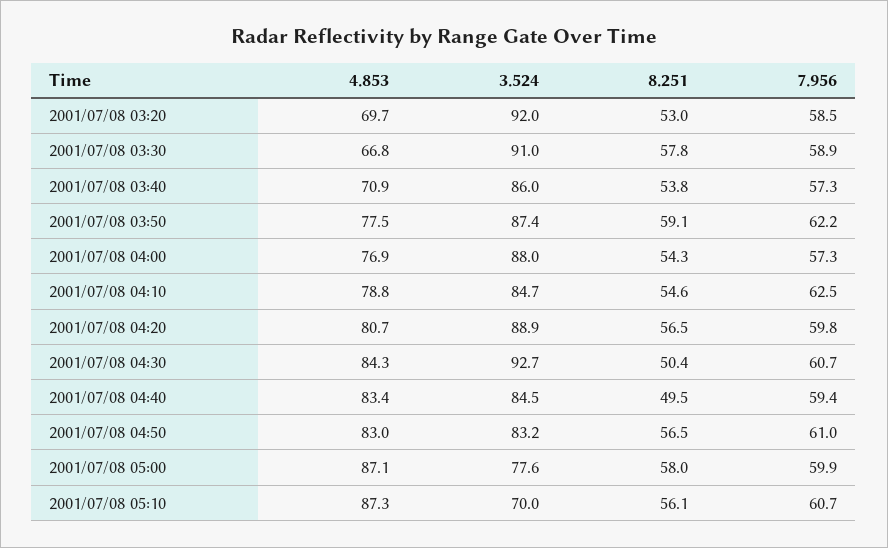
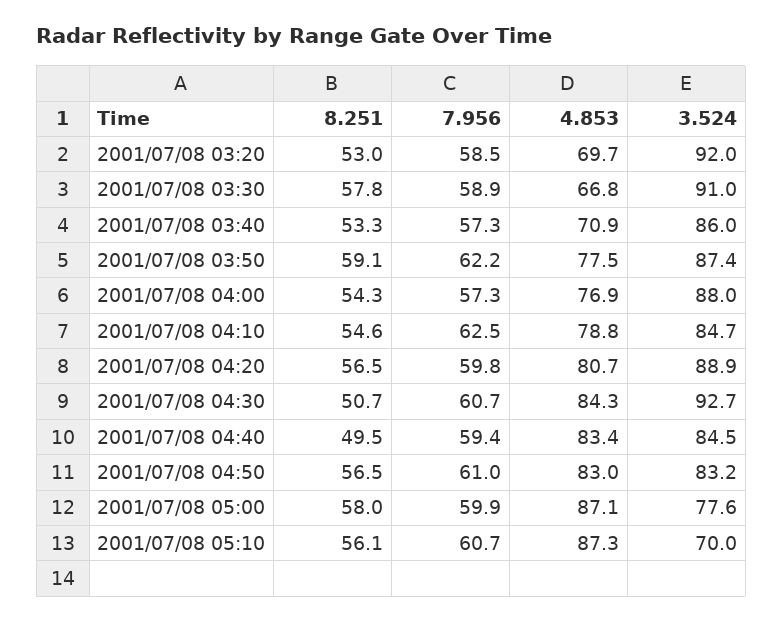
  {
    "4.853": {
      "2001/07/08 03:20": 69.7,
      "2001/07/08 03:30": 66.8,
      "2001/07/08 03:40": 70.9,
      "2001/07/08 03:50": 77.5,
      "2001/07/08 04:00": 76.9,
      "2001/07/08 04:10": 78.8,
      "2001/07/08 04:20": 80.7,
      "2001/07/08 04:30": 84.3,
      "2001/07/08 04:40": 83.4,
      "2001/07/08 04:50": 83,
      "2001/07/08 05:00": 87.1,
      "2001/07/08 05:10": 87.3
    },
    "3.524": {
      "2001/07/08 03:20": 92,
      "2001/07/08 03:30": 91,
      "2001/07/08 03:40": 86,
      "2001/07/08 03:50": 87.4,
      "2001/07/08 04:00": 88,
      "2001/07/08 04:10": 84.7,
      "2001/07/08 04:20": 88.9,
      "2001/07/08 04:30": 92.7,
      "2001/07/08 04:40": 84.5,
      "2001/07/08 04:50": 83.2,
      "2001/07/08 05:00": 77.6,
      "2001/07/08 05:10": 70
    },
    "8.251": {
      "2001/07/08 03:20": 53,
      "2001/07/08 03:30": 57.8,
-     "2001/07/08 03:40": 53.8,
+     "2001/07/08 03:40": 53.3,
      "2001/07/08 03:50": 59.1,
      "2001/07/08 04:00": 54.3,
      "2001/07/08 04:10": 54.6,
      "2001/07/08 04:20": 56.5,
-     "2001/07/08 04:30": 50.4,
+     "2001/07/08 04:30": 50.7,
      "2001/07/08 04:40": 49.5,
      "2001/07/08 04:50": 56.5,
      "2001/07/08 05:00": 58,
      "2001/07/08 05:10": 56.1
    },
    "7.956": {
      "2001/07/08 03:20": 58.5,
      "2001/07/08 03:30": 58.9,
      "2001/07/08 03:40": 57.3,
      "2001/07/08 03:50": 62.2,
      "2001/07/08 04:00": 57.3,
      "2001/07/08 04:10": 62.5,
      "2001/07/08 04:20": 59.8,
      "2001/07/08 04:30": 60.7,
      "2001/07/08 04:40": 59.4,
      "2001/07/08 04:50": 61,
      "2001/07/08 05:00": 59.9,
      "2001/07/08 05:10": 60.7
    }
  }

